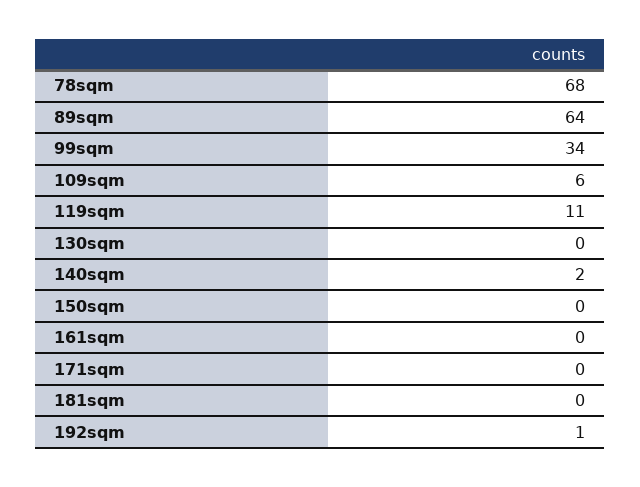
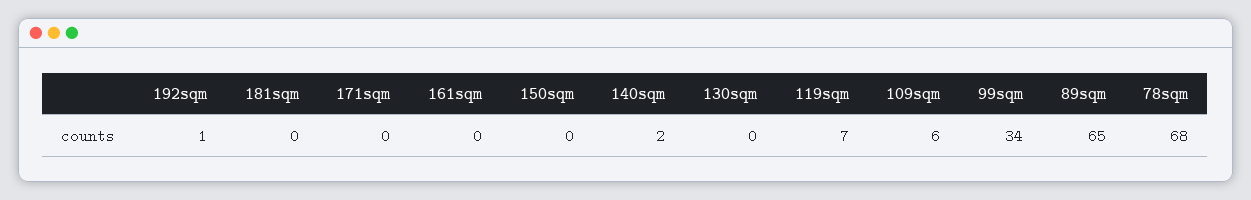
  {
    "78sqm": 68,
-   "89sqm": 64,
+   "89sqm": 65,
    "99sqm": 34,
    "109sqm": 6,
-   "119sqm": 11,
+   "119sqm": 7,
    "130sqm": 0,
    "140sqm": 2,
    "150sqm": 0,
    "161sqm": 0,
    "171sqm": 0,
    "181sqm": 0,
    "192sqm": 1
  }

